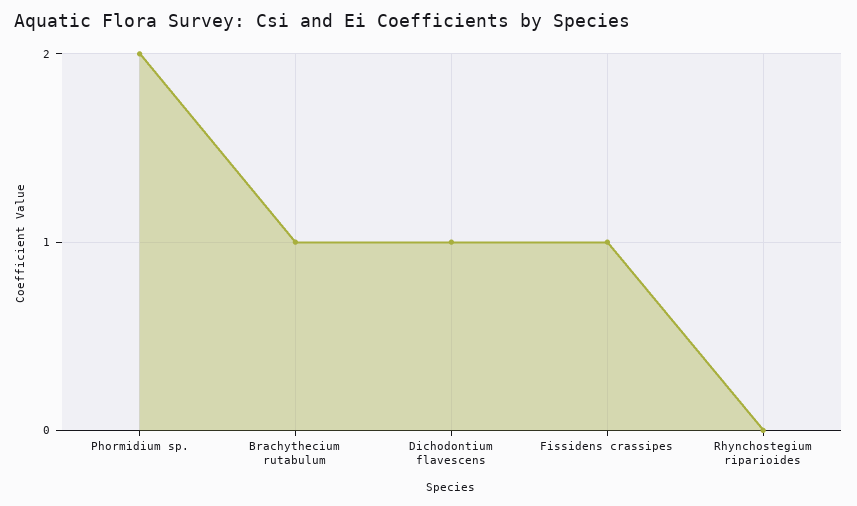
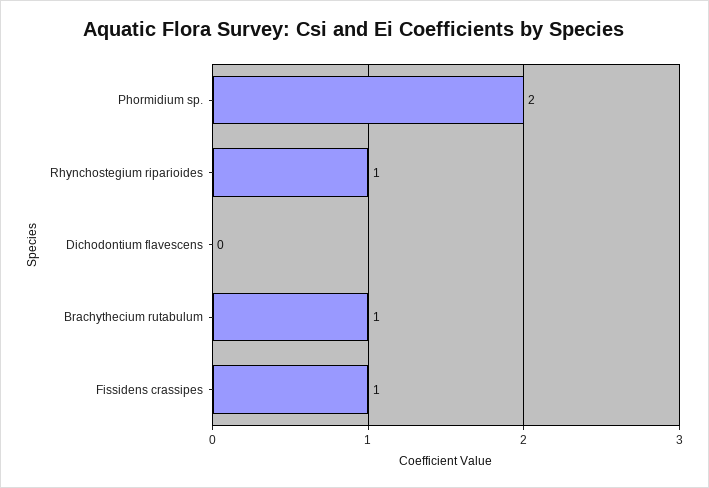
  {
    "Phormidium sp.": 2,
    "Brachythecium rutabulum": 1,
-   "Dichodontium flavescens": 1,
+   "Dichodontium flavescens": 0,
    "Fissidens crassipes": 1,
-   "Rhynchostegium riparioides": 0
+   "Rhynchostegium riparioides": 1
  }

